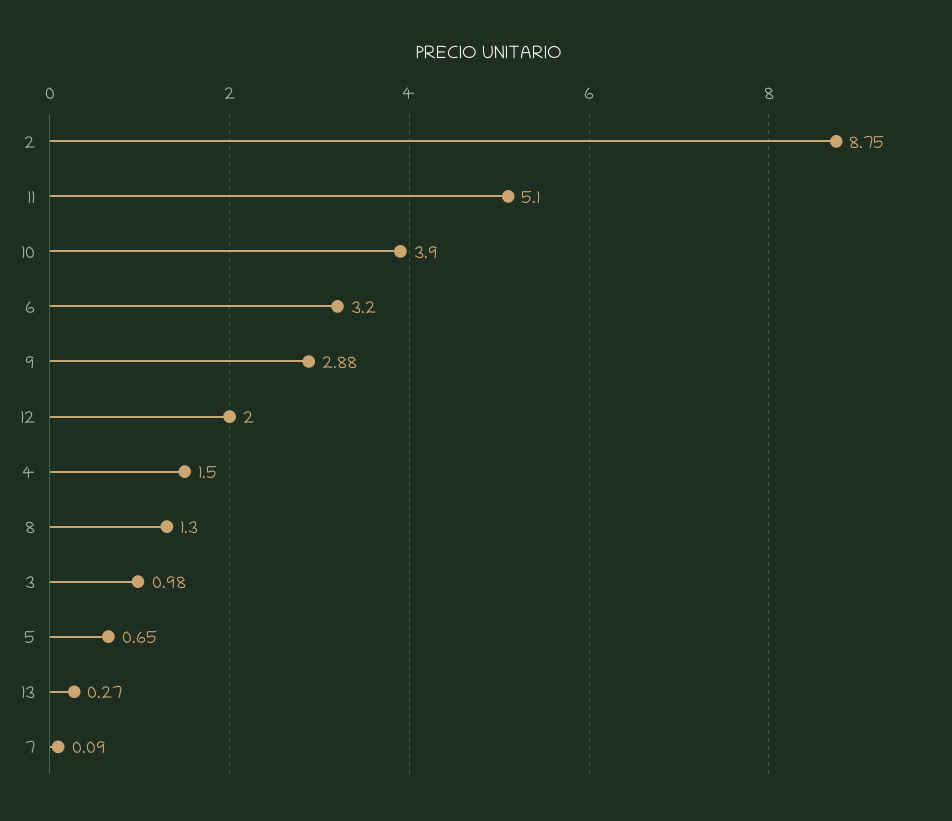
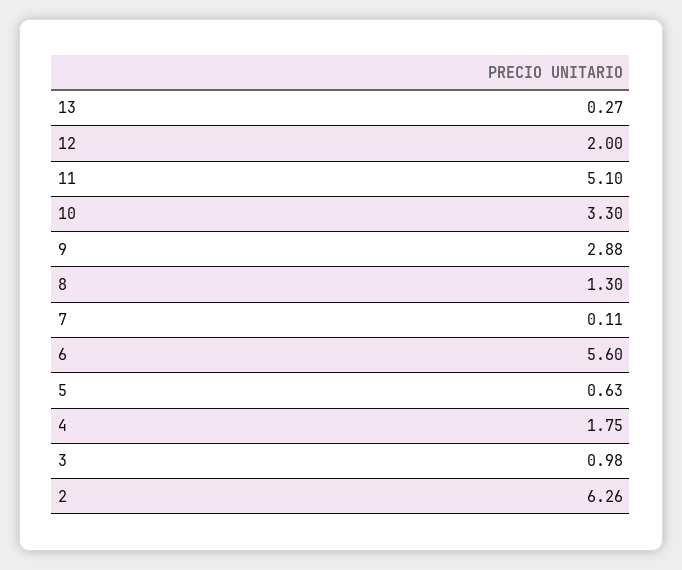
  {
-   "2": 8.75,
+   "2": 6.26,
    "11": 5.1,
-   "10": 3.9,
+   "10": 3.3,
-   "6": 3.2,
+   "6": 5.6,
    "9": 2.88,
    "12": 2,
-   "4": 1.5,
+   "4": 1.75,
    "8": 1.3,
    "3": 0.98,
-   "5": 0.65,
+   "5": 0.63,
    "13": 0.27,
-   "7": 0.09
+   "7": 0.11
  }

